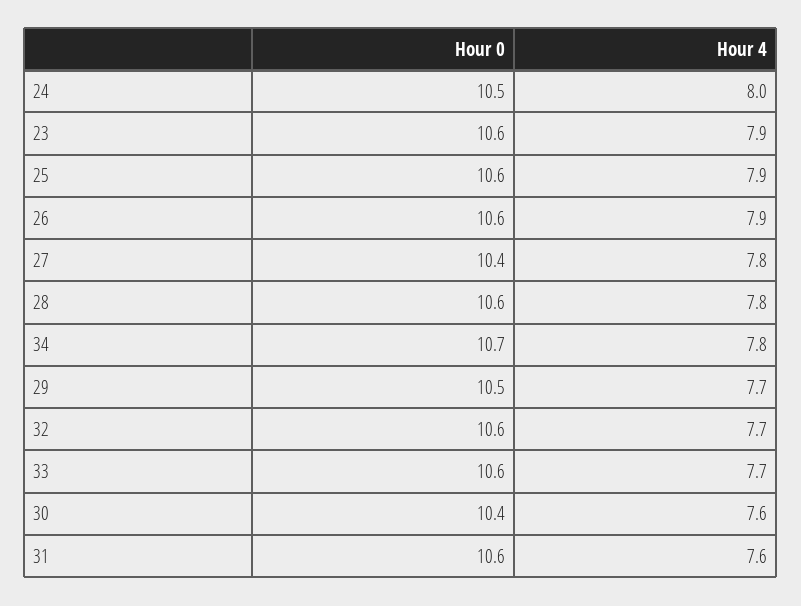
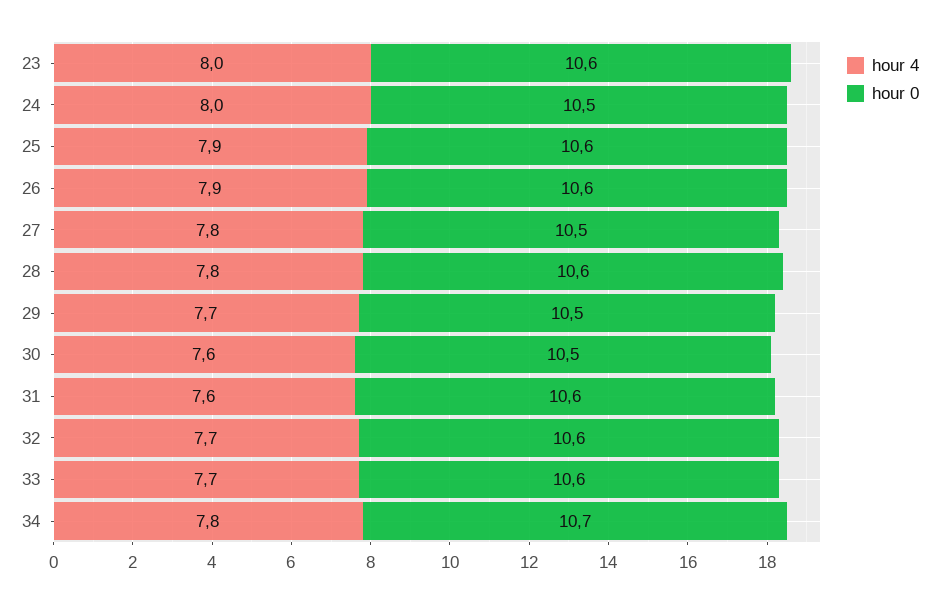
  {
    "Hour 0": {
      "24": 10.5,
      "23": 10.6,
      "25": 10.6,
      "26": 10.6,
-     "27": 10.4,
+     "27": 10.5,
      "28": 10.6,
      "34": 10.7,
      "29": 10.5,
      "32": 10.6,
      "33": 10.6,
-     "30": 10.4,
+     "30": 10.5,
      "31": 10.6
    },
    "Hour 4": {
      "24": 8,
-     "23": 7.9,
+     "23": 8,
      "25": 7.9,
      "26": 7.9,
      "27": 7.8,
      "28": 7.8,
      "34": 7.8,
      "29": 7.7,
      "32": 7.7,
      "33": 7.7,
      "30": 7.6,
      "31": 7.6
    }
  }

